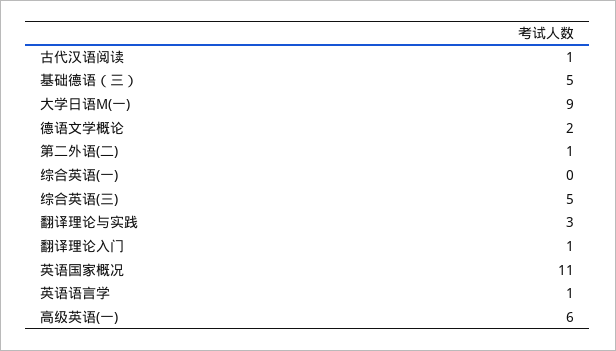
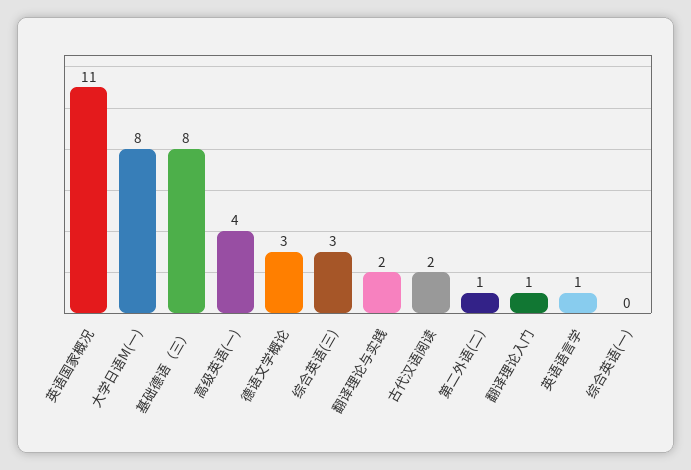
  {
-   "古代汉语阅读": 1,
+   "古代汉语阅读": 2,
-   "基础德语（三）": 5,
+   "基础德语（三）": 8,
-   "大学日语M(一)": 9,
+   "大学日语M(一)": 8,
-   "德语文学概论": 2,
+   "德语文学概论": 3,
    "第二外语(二)": 1,
    "综合英语(一)": 0,
-   "综合英语(三)": 5,
+   "综合英语(三)": 3,
-   "翻译理论与实践": 3,
+   "翻译理论与实践": 2,
    "翻译理论入门": 1,
    "英语国家概况": 11,
    "英语语言学": 1,
-   "高级英语(一)": 6
+   "高级英语(一)": 4
  }

